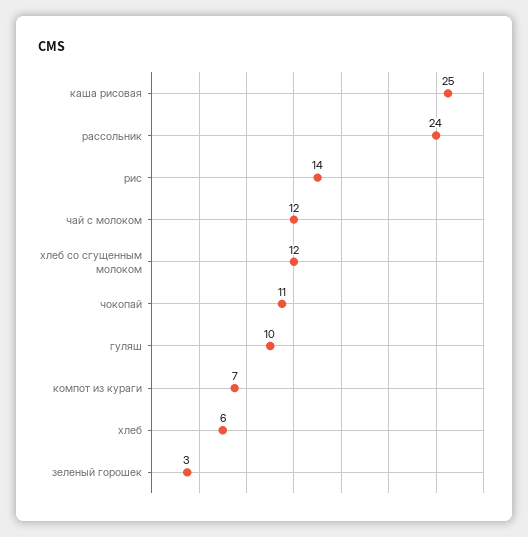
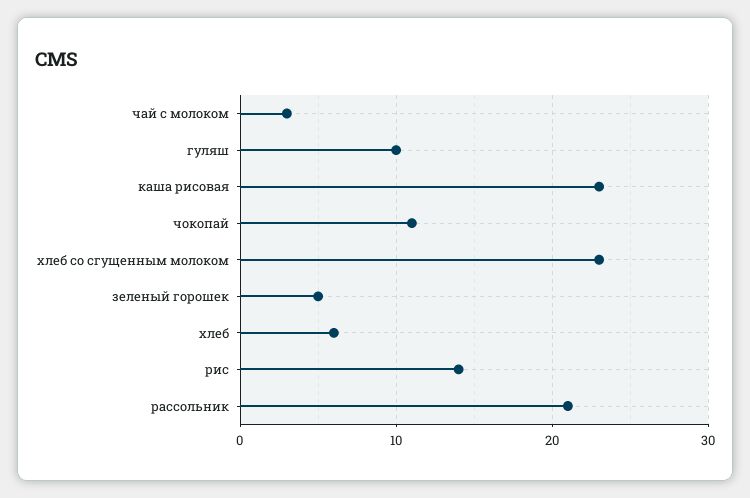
  {
-   "каша рисовая": 25,
+   "каша рисовая": 23,
-   "рассольник": 24,
+   "рассольник": 21,
    "рис": 14,
-   "чай с молоком": 12,
+   "чай с молоком": 3,
-   "хлеб со сгущенным молоком": 12,
+   "хлеб со сгущенным молоком": 23,
    "чокопай": 11,
    "гуляш": 10,
-   "компот из кураги": 7,
    "хлеб": 6,
-   "зеленый горошек": 3
+   "зеленый горошек": 5
  }

